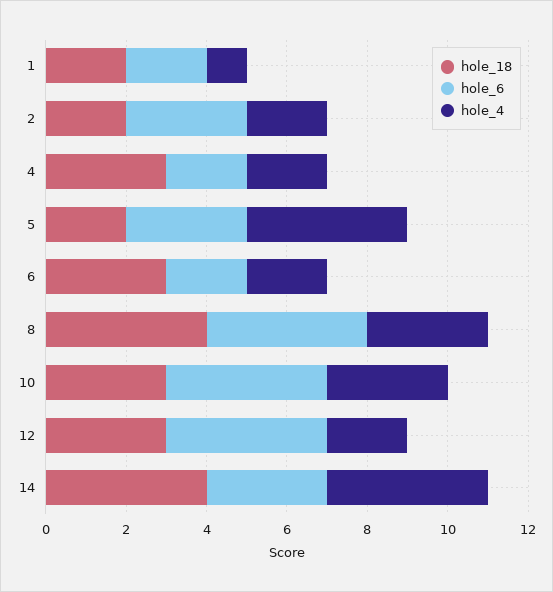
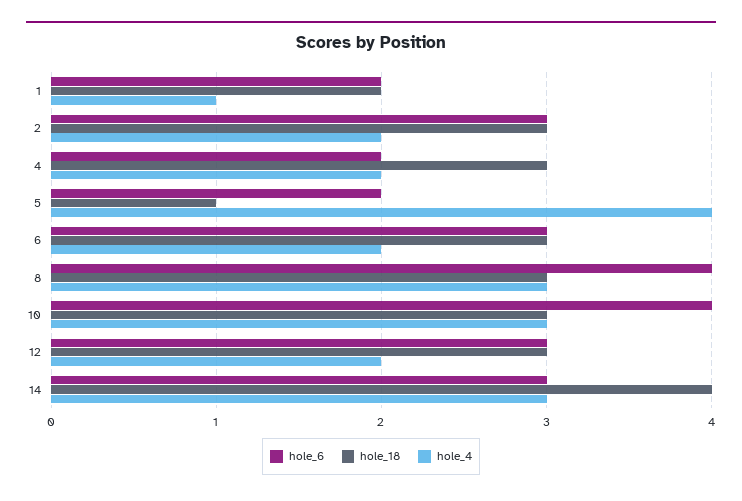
  {
    "hole_18": {
      "1": 2,
-     "2": 2,
+     "2": 3,
      "4": 3,
-     "5": 2,
+     "5": 1,
      "6": 3,
-     "8": 4,
+     "8": 3,
      "10": 3,
      "12": 3,
      "14": 4
    },
    "hole_6": {
      "1": 2,
      "2": 3,
      "4": 2,
-     "5": 3,
+     "5": 2,
-     "6": 2,
+     "6": 3,
      "8": 4,
      "10": 4,
-     "12": 4,
+     "12": 3,
      "14": 3
    },
    "hole_4": {
      "1": 1,
      "2": 2,
      "4": 2,
      "5": 4,
      "6": 2,
      "8": 3,
      "10": 3,
      "12": 2,
-     "14": 4
+     "14": 3
    }
  }

